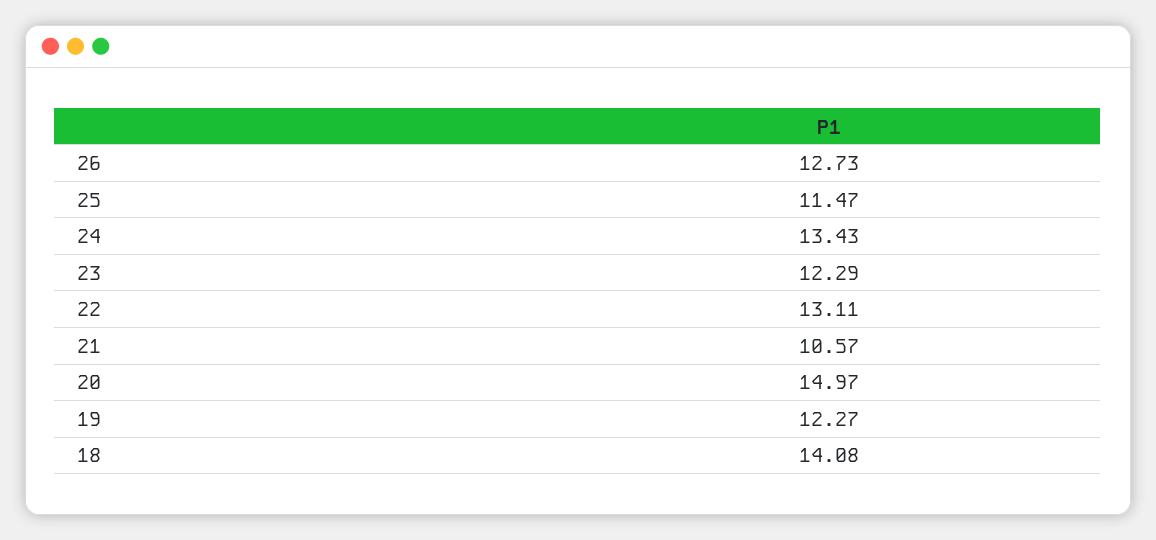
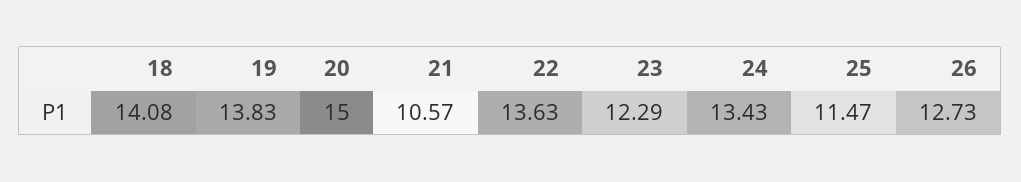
  {
    "26": 12.73,
    "25": 11.47,
    "24": 13.43,
    "23": 12.29,
-   "22": 13.11,
+   "22": 13.63,
    "21": 10.57,
-   "20": 14.97,
+   "20": 15,
-   "19": 12.27,
+   "19": 13.83,
    "18": 14.08
  }

